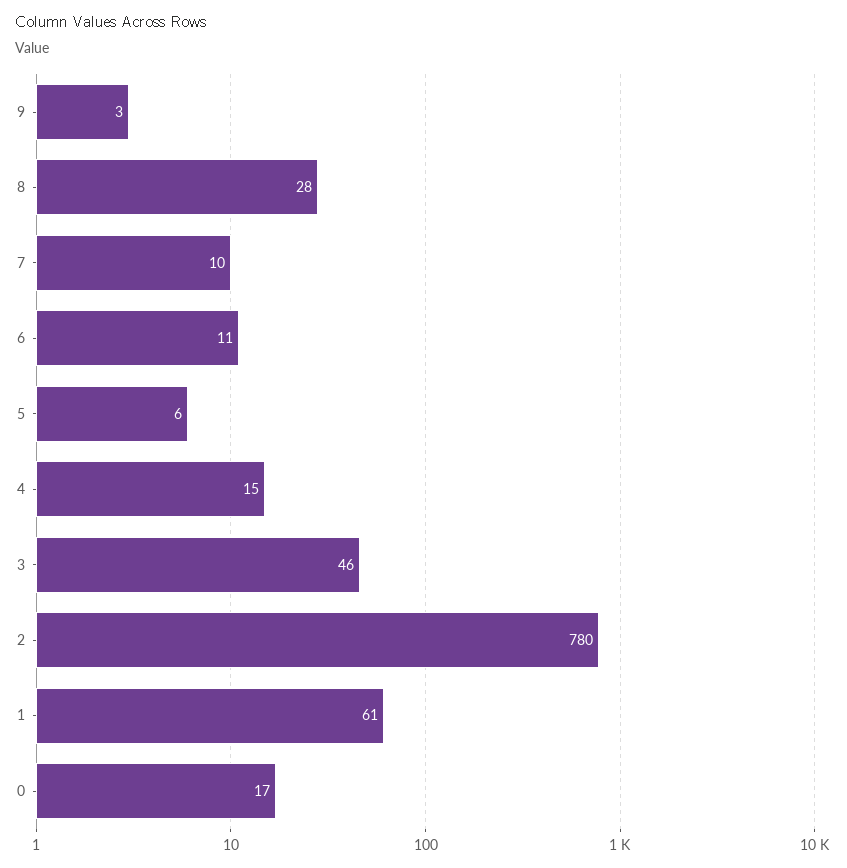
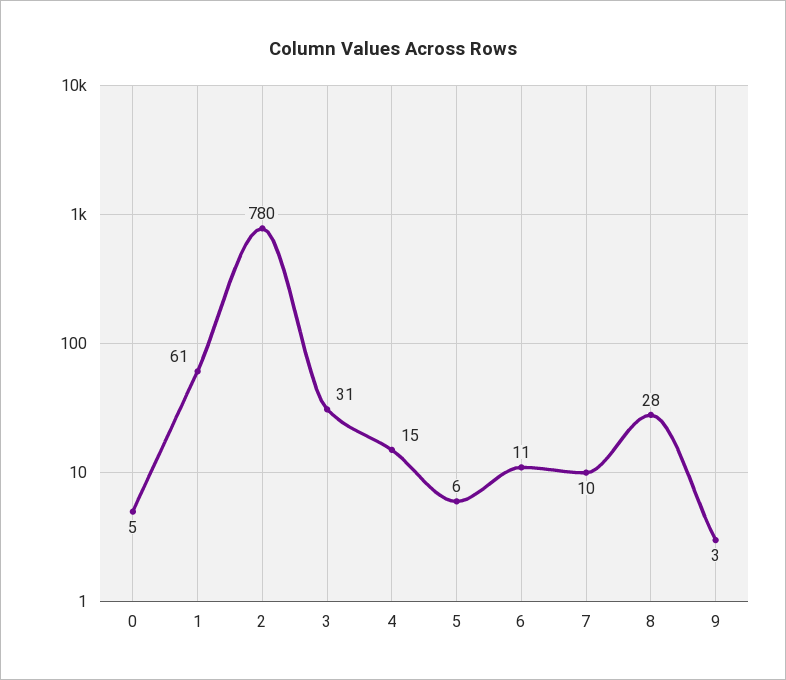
  {
    "9": 3,
    "8": 28,
    "7": 10,
    "6": 11,
    "5": 6,
    "4": 15,
-   "3": 46,
+   "3": 31,
    "2": 780,
    "1": 61,
-   "0": 17
+   "0": 5
  }

